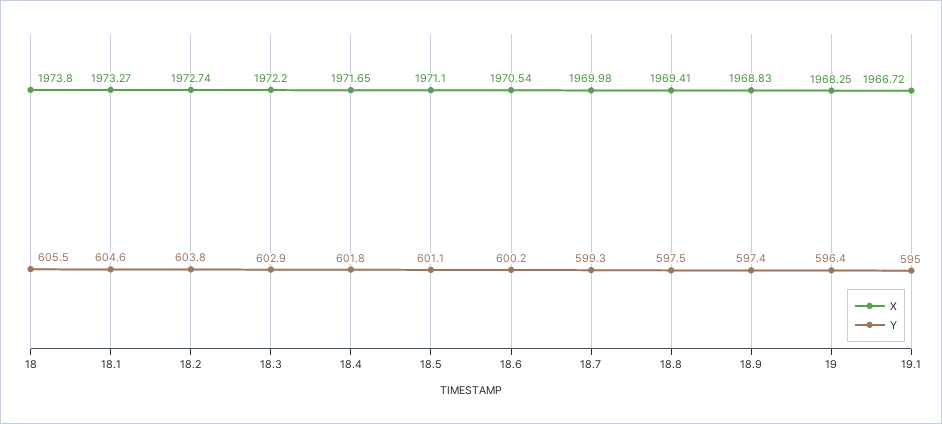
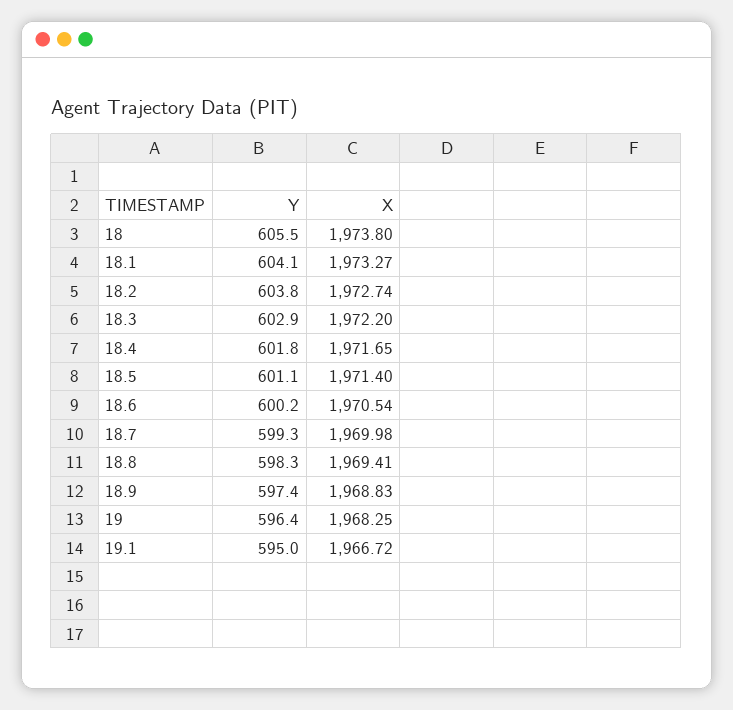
  {
    "X": {
      "18": 1973.8,
      "18.1": 1973.27,
      "18.2": 1972.74,
      "18.3": 1972.2,
      "18.4": 1971.65,
-     "18.5": 1971.1,
+     "18.5": 1971.4,
      "18.6": 1970.54,
      "18.7": 1969.98,
      "18.8": 1969.41,
      "18.9": 1968.83,
      "19": 1968.25,
      "19.1": 1966.72
    },
    "Y": {
      "18": 605.5,
-     "18.1": 604.6,
+     "18.1": 604.1,
      "18.2": 603.8,
      "18.3": 602.9,
      "18.4": 601.8,
      "18.5": 601.1,
      "18.6": 600.2,
      "18.7": 599.3,
-     "18.8": 597.5,
+     "18.8": 598.3,
      "18.9": 597.4,
      "19": 596.4,
      "19.1": 595
    }
  }

